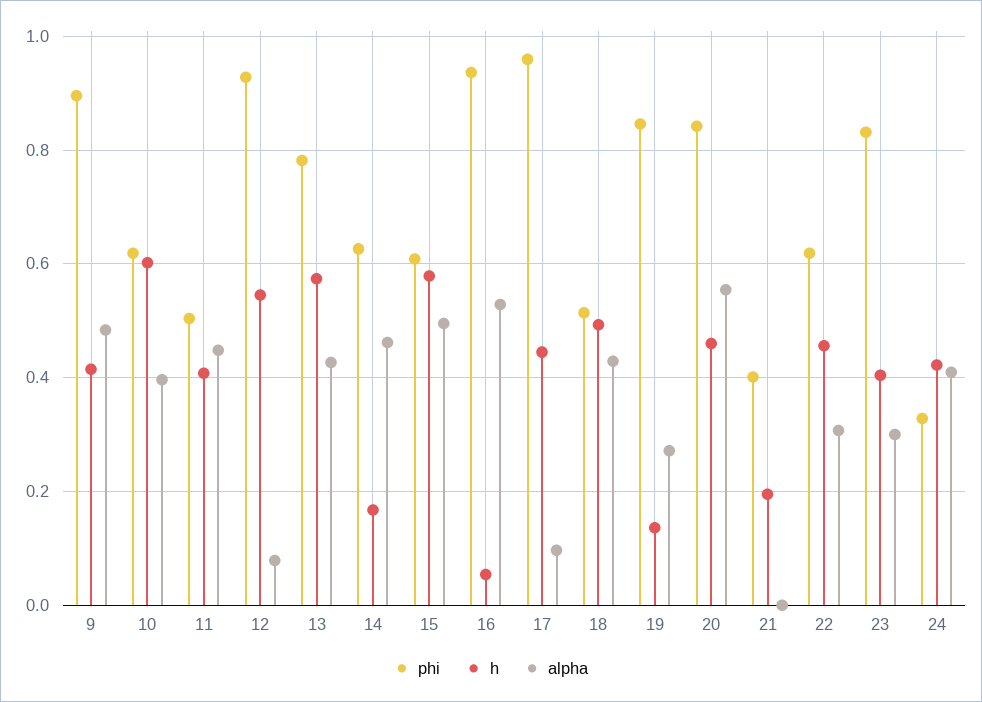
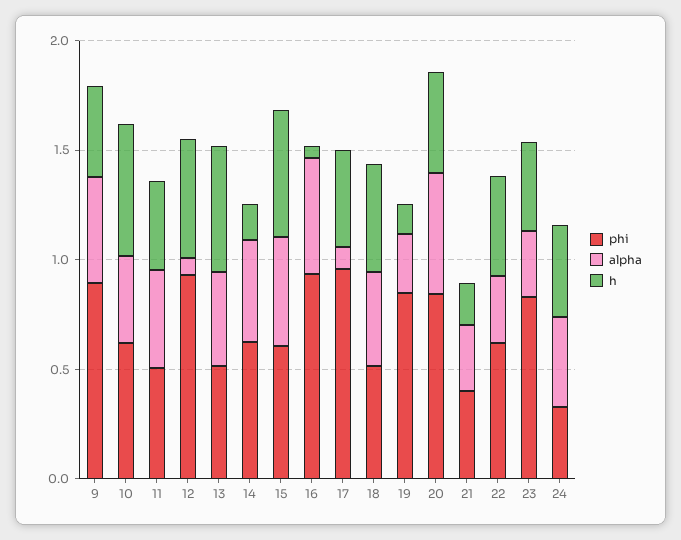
  {
    "phi": {
      "9": 0.9,
      "10": 0.62,
      "11": 0.5,
      "12": 0.92,
-     "13": 0.78,
+     "13": 0.5,
      "14": 0.62,
      "15": 0.6,
      "16": 0.94,
      "17": 0.96,
      "18": 0.52,
      "19": 0.84,
      "20": 0.84,
      "21": 0.4,
      "22": 0.62,
      "23": 0.84,
      "24": 0.32
    },
    "h": {
      "9": 0.42,
      "10": 0.6,
      "11": 0.4,
      "12": 0.54,
      "13": 0.58,
      "14": 0.16,
      "15": 0.58,
      "16": 0.06,
      "17": 0.44,
      "18": 0.5,
      "19": 0.14,
      "20": 0.46,
      "21": 0.2,
      "22": 0.46,
      "23": 0.4,
      "24": 0.42
    },
    "alpha": {
      "9": 0.48,
      "10": 0.4,
      "11": 0.44,
      "12": 0.08,
      "13": 0.42,
      "14": 0.46,
      "15": 0.5,
      "16": 0.52,
      "17": 0.1,
      "18": 0.42,
      "19": 0.28,
      "20": 0.56,
-     "21": 0,
+     "21": 0.3,
      "22": 0.3,
      "23": 0.3,
      "24": 0.4
    }
  }

